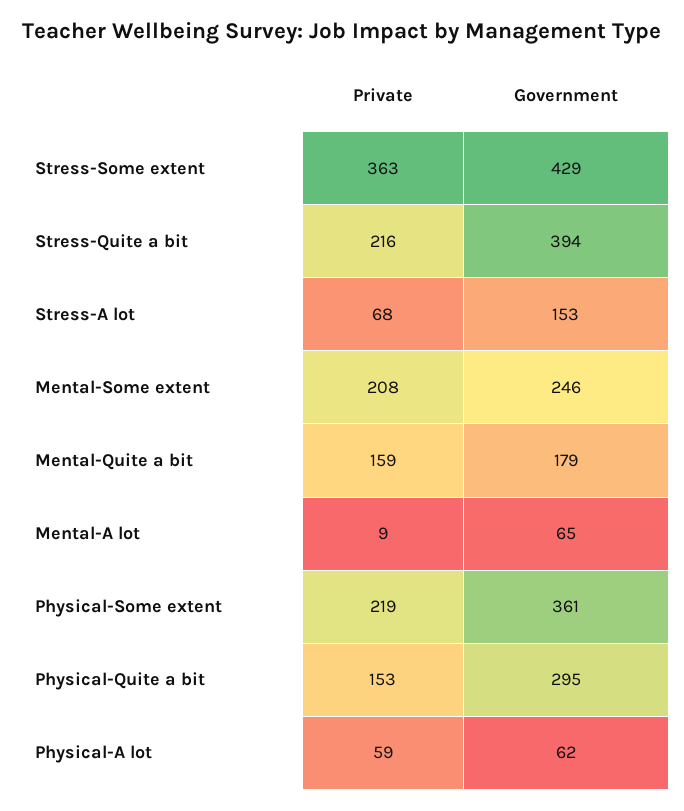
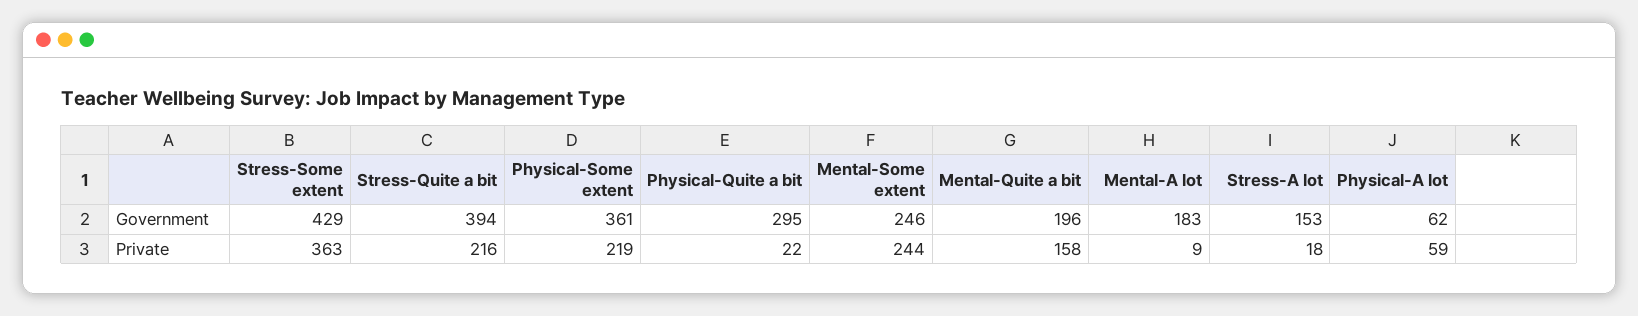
  {
    "Private": {
      "Stress-Some extent": 363,
      "Stress-Quite a bit": 216,
-     "Stress-A lot": 68,
+     "Stress-A lot": 18,
-     "Mental-Some extent": 208,
+     "Mental-Some extent": 244,
-     "Mental-Quite a bit": 159,
+     "Mental-Quite a bit": 158,
      "Mental-A lot": 9,
      "Physical-Some extent": 219,
-     "Physical-Quite a bit": 153,
+     "Physical-Quite a bit": 22,
      "Physical-A lot": 59
    },
    "Government": {
      "Stress-Some extent": 429,
      "Stress-Quite a bit": 394,
      "Stress-A lot": 153,
      "Mental-Some extent": 246,
-     "Mental-Quite a bit": 179,
+     "Mental-Quite a bit": 196,
-     "Mental-A lot": 65,
+     "Mental-A lot": 183,
      "Physical-Some extent": 361,
      "Physical-Quite a bit": 295,
      "Physical-A lot": 62
    }
  }

